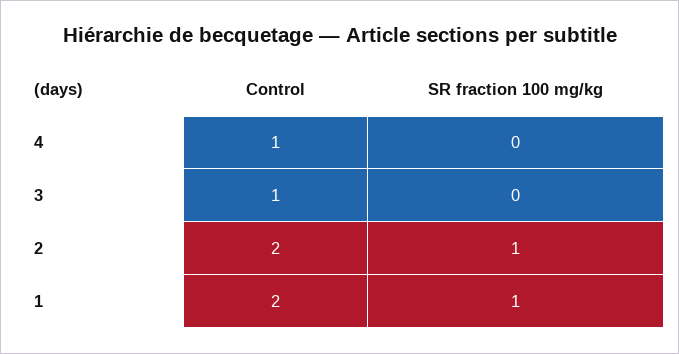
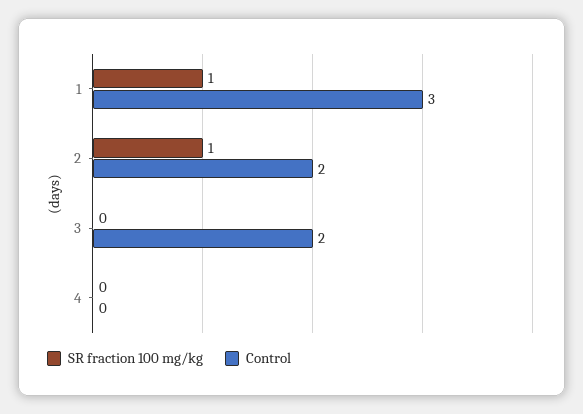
  {
    "Control": {
-     "4": 1,
+     "4": 0,
-     "3": 1,
+     "3": 2,
      "2": 2,
-     "1": 2
+     "1": 3
    },
    "SR fraction 100 mg/kg": {
      "4": 0,
      "3": 0,
      "2": 1,
      "1": 1
    }
  }

